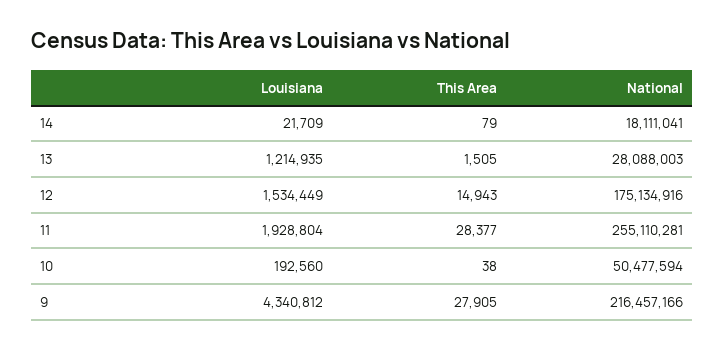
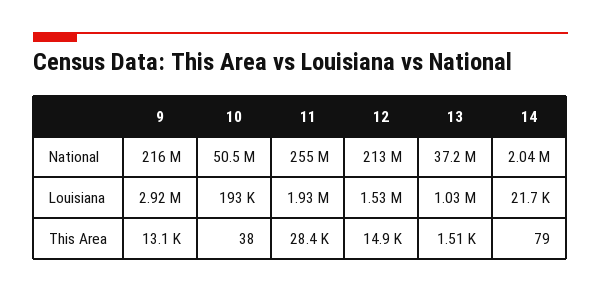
  {
    "Louisiana": {
      "14": 21709,
-     "13": 1214935,
+     "13": 1030000,
      "12": 1534449,
      "11": 1928804,
      "10": 192560,
-     "9": 4340812
+     "9": 2920000
    },
    "This Area": {
      "14": 79,
      "13": 1505,
      "12": 14943,
      "11": 28377,
      "10": 38,
-     "9": 27905
+     "9": 13100
    },
    "National": {
-     "14": 18111041,
+     "14": 2040000,
-     "13": 28088003,
+     "13": 37200000,
-     "12": 175134916,
+     "12": 213000000,
      "11": 255110281,
      "10": 50477594,
      "9": 216457166
    }
  }

